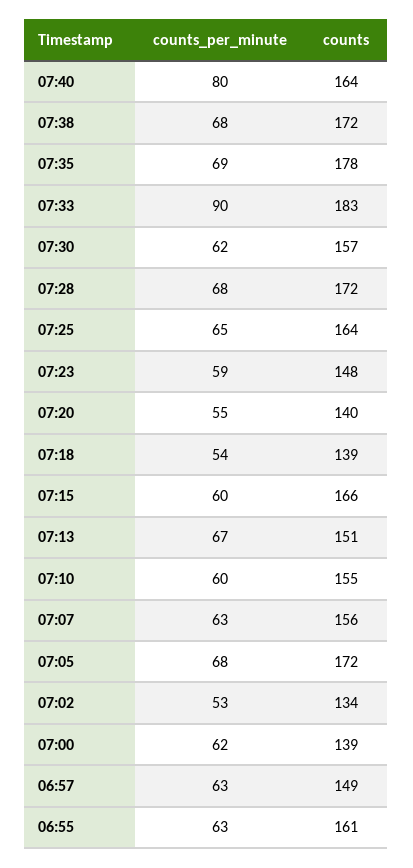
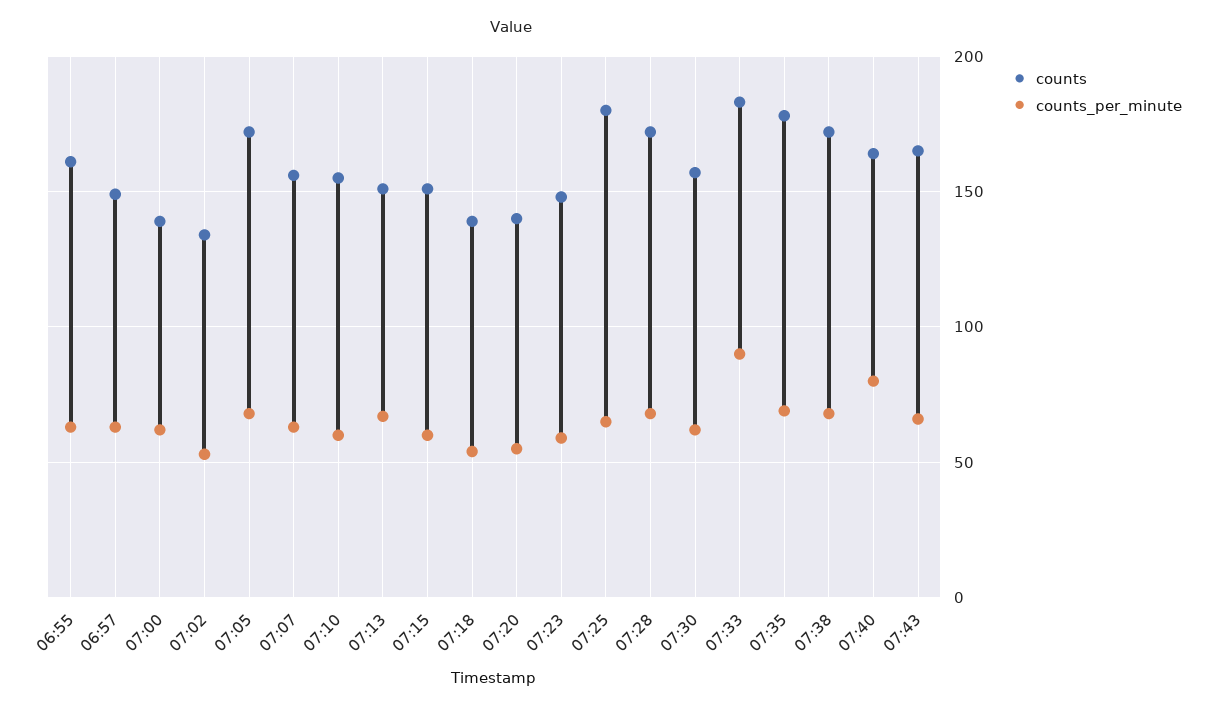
  {
    "counts_per_minute": {
      "07:40": 80,
      "07:38": 68,
      "07:35": 69,
      "07:33": 90,
      "07:30": 62,
      "07:28": 68,
      "07:25": 65,
      "07:23": 59,
      "07:20": 55,
      "07:18": 54,
      "07:15": 60,
      "07:13": 67,
      "07:10": 60,
      "07:07": 63,
      "07:05": 68,
      "07:02": 53,
      "07:00": 62,
      "06:57": 63,
-     "06:55": 63
+     "06:55": 63,
+     "07:43": 65
    },
    "counts": {
      "07:40": 164,
      "07:38": 172,
      "07:35": 178,
      "07:33": 183,
      "07:30": 157,
      "07:28": 172,
-     "07:25": 164,
+     "07:25": 180,
      "07:23": 148,
      "07:20": 140,
      "07:18": 139,
-     "07:15": 166,
+     "07:15": 150,
      "07:13": 151,
      "07:10": 155,
      "07:07": 156,
      "07:05": 172,
      "07:02": 134,
      "07:00": 139,
      "06:57": 149,
-     "06:55": 161
+     "06:55": 161,
+     "07:43": 165
    }
  }

